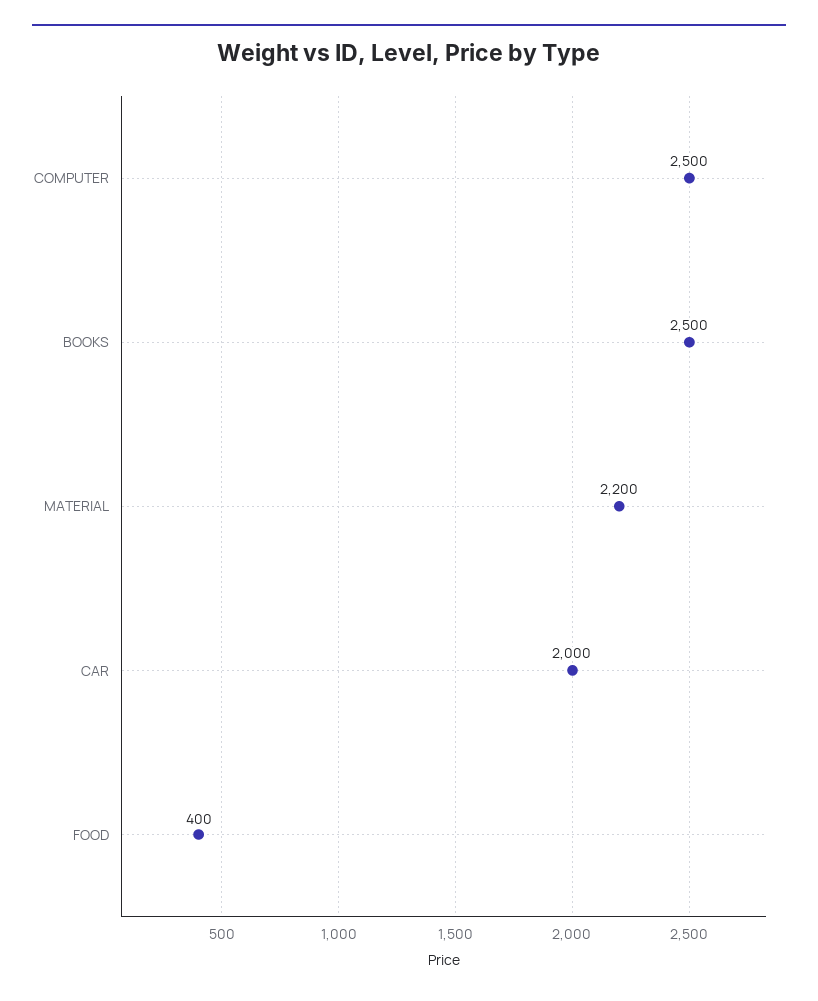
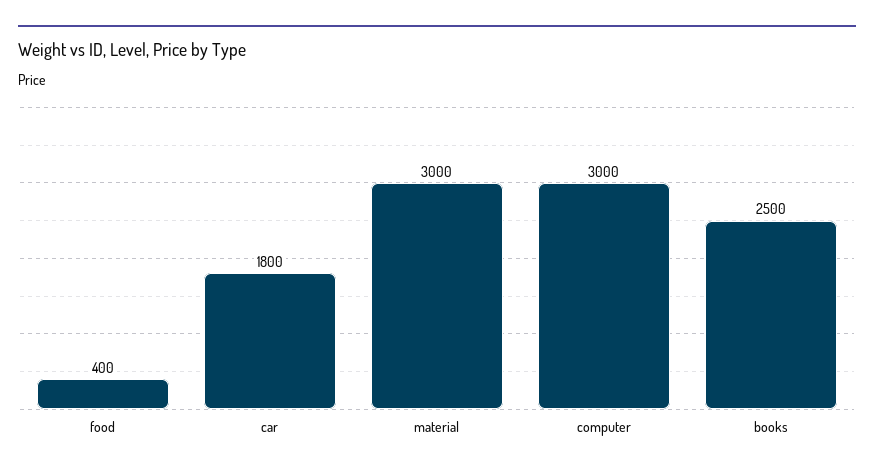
  {
-   "COMPUTER": 2500,
+   "COMPUTER": 3000,
    "BOOKS": 2500,
-   "MATERIAL": 2200,
+   "MATERIAL": 3000,
-   "CAR": 2000,
+   "CAR": 1800,
    "FOOD": 400
  }

